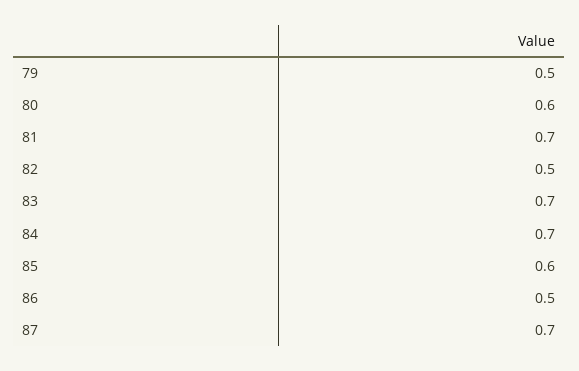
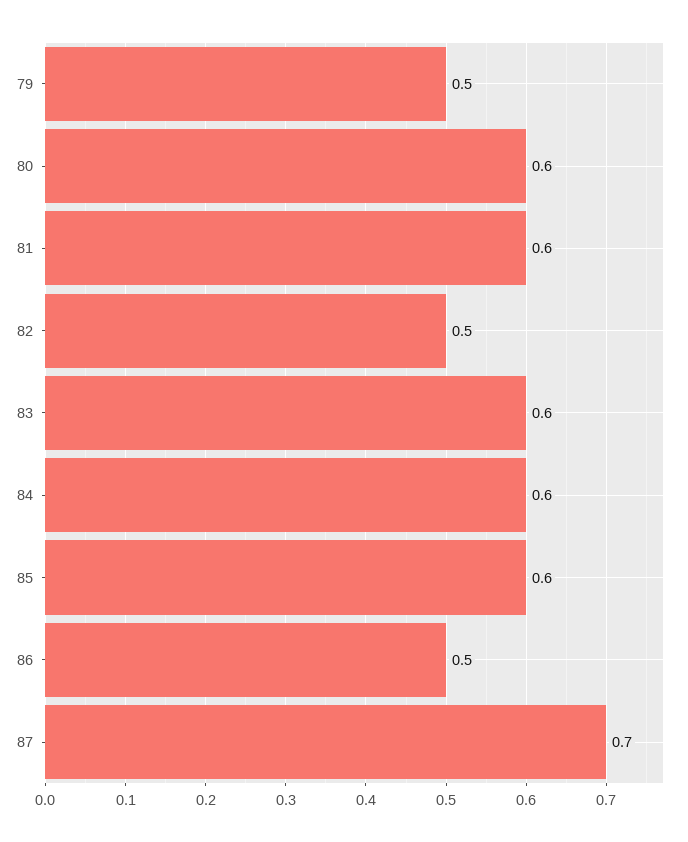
  {
    "79": 0.5,
    "80": 0.6,
-   "81": 0.7,
+   "81": 0.6,
    "82": 0.5,
-   "83": 0.7,
+   "83": 0.6,
-   "84": 0.7,
+   "84": 0.6,
    "85": 0.6,
    "86": 0.5,
    "87": 0.7
  }

